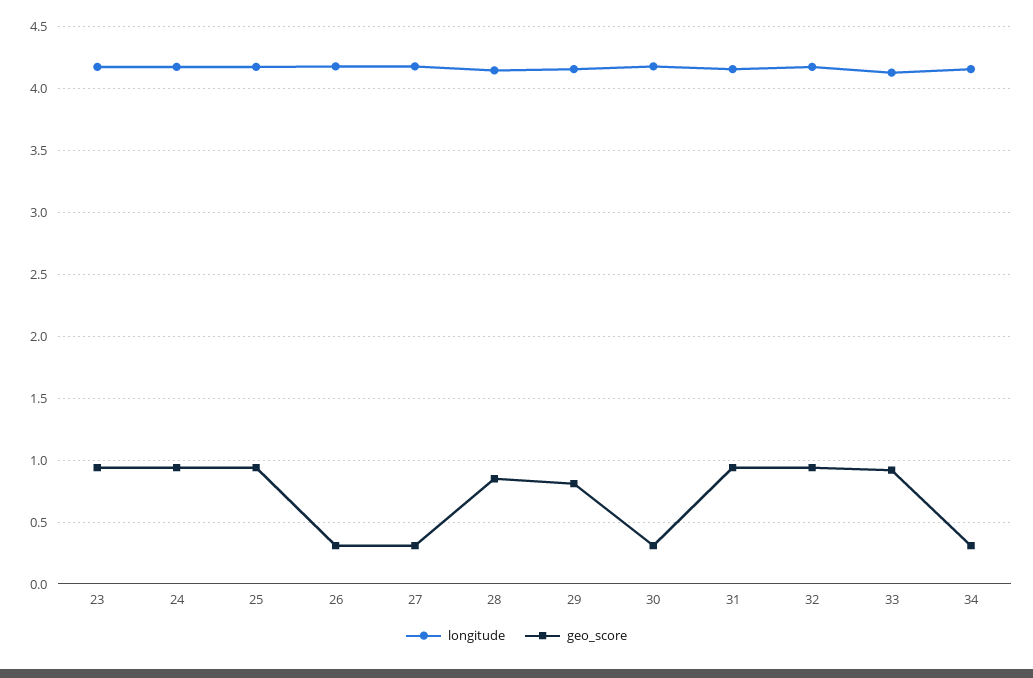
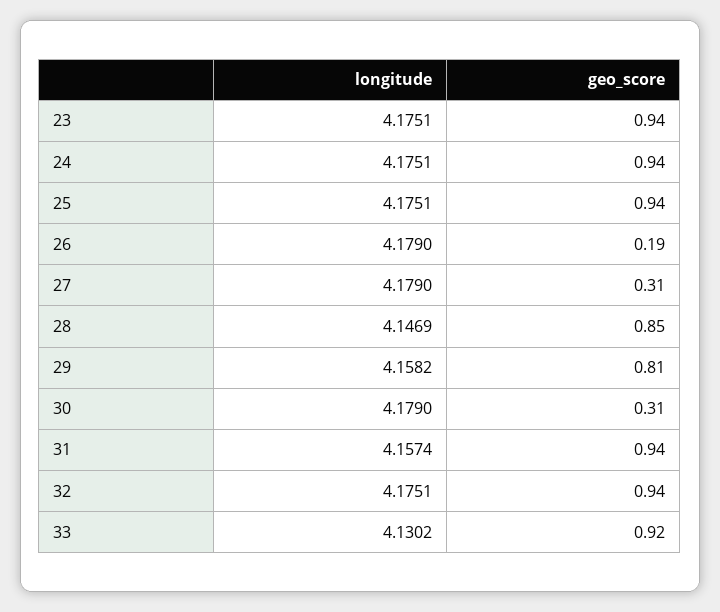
  {
    "longitude": {
      "23": 4.1751,
      "24": 4.1751,
      "25": 4.1751,
      "26": 4.179,
      "27": 4.179,
      "28": 4.1469,
      "29": 4.1582,
      "30": 4.179,
      "31": 4.1574,
      "32": 4.1751,
-     "33": 4.1302,
+     "33": 4.1302
-     "34": 4.15
    },
    "geo_score": {
      "23": 0.94,
      "24": 0.94,
      "25": 0.94,
-     "26": 0.3,
+     "26": 0.19,
      "27": 0.31,
      "28": 0.85,
      "29": 0.81,
      "30": 0.31,
      "31": 0.94,
      "32": 0.94,
-     "33": 0.92,
+     "33": 0.92
-     "34": 0.3
    }
  }

